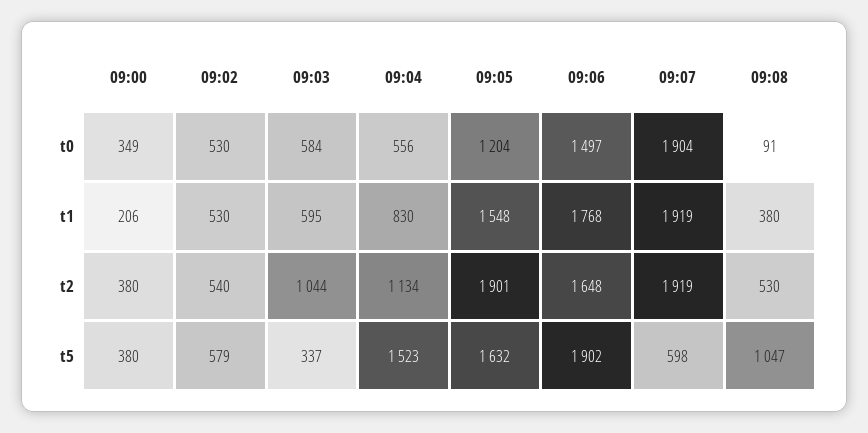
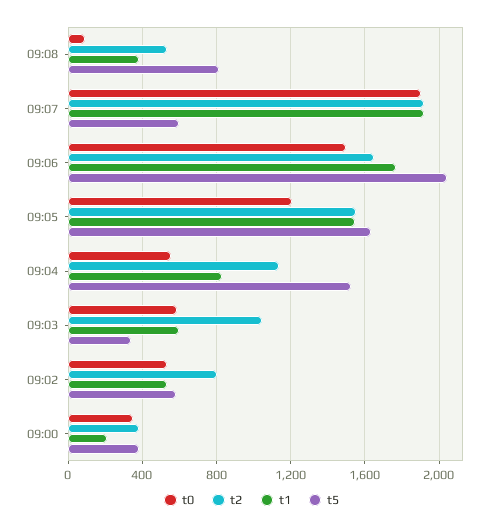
  {
    "t0": {
      "09:00": 349,
      "09:02": 530,
      "09:03": 584,
      "09:04": 556,
      "09:05": 1204,
      "09:06": 1497,
      "09:07": 1904,
      "09:08": 91
    },
    "t1": {
      "09:00": 206,
      "09:02": 530,
      "09:03": 595,
      "09:04": 830,
      "09:05": 1548,
      "09:06": 1768,
      "09:07": 1919,
      "09:08": 380
    },
    "t2": {
      "09:00": 380,
-     "09:02": 540,
+     "09:02": 800,
      "09:03": 1044,
      "09:04": 1134,
-     "09:05": 1901,
+     "09:05": 1550,
      "09:06": 1648,
      "09:07": 1919,
      "09:08": 530
    },
    "t5": {
      "09:00": 380,
      "09:02": 579,
      "09:03": 337,
      "09:04": 1523,
      "09:05": 1632,
-     "09:06": 1902,
+     "09:06": 2050,
      "09:07": 598,
-     "09:08": 1047
+     "09:08": 800
    }
  }

